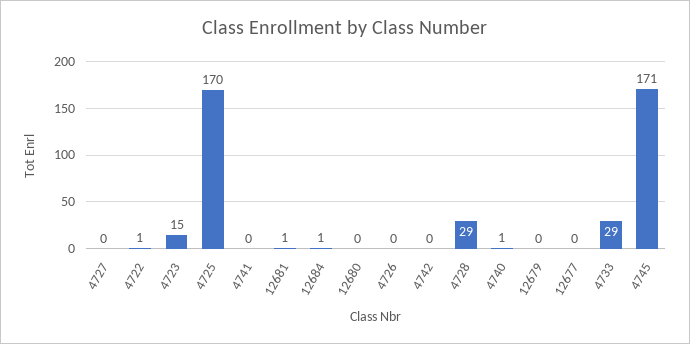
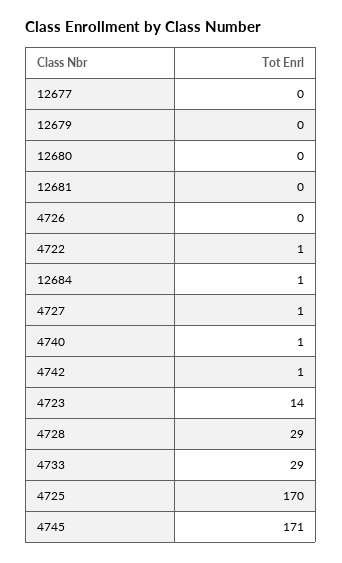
  {
-   "4727": 0,
+   "4727": 1,
    "4722": 1,
-   "4723": 15,
+   "4723": 14,
    "4725": 170,
-   "4741": 0,
-   "12681": 1,
+   "12681": 0,
    "12684": 1,
    "12680": 0,
    "4726": 0,
-   "4742": 0,
+   "4742": 1,
    "4728": 29,
    "4740": 1,
    "12679": 0,
    "12677": 0,
    "4733": 29,
    "4745": 171
  }

